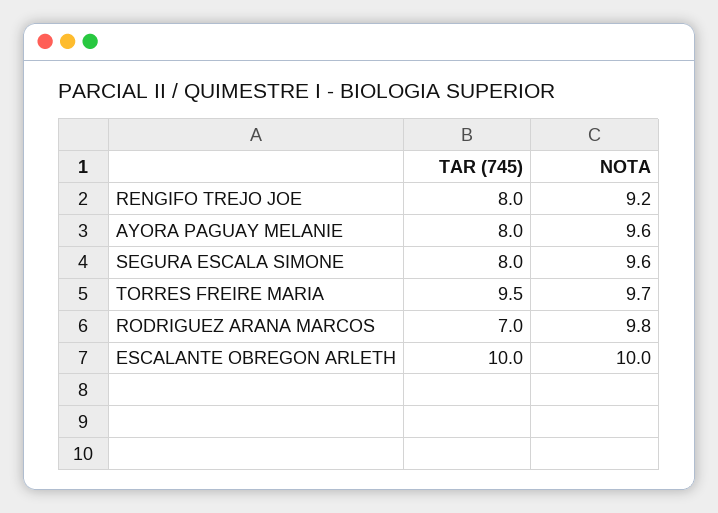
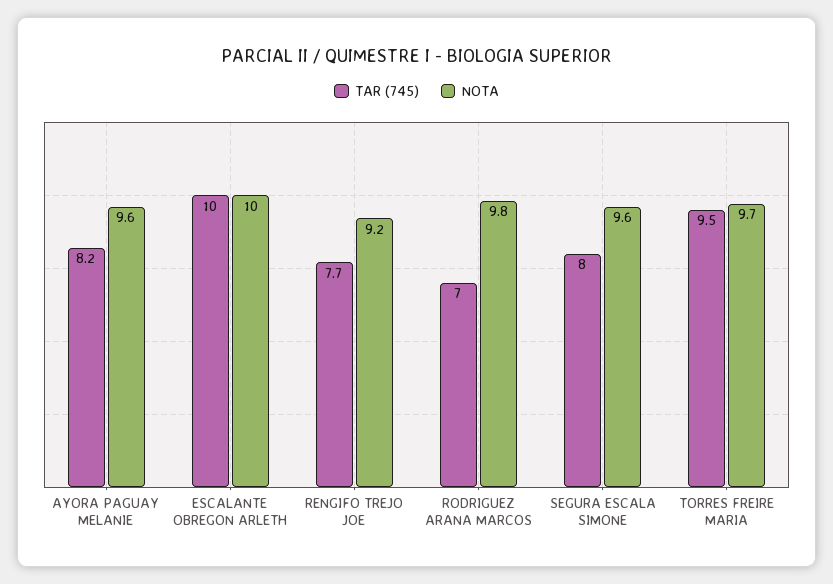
  {
    "TAR (745)": {
-     "RENGIFO TREJO JOE": 8,
+     "RENGIFO TREJO JOE": 7.7,
-     "AYORA PAGUAY MELANIE": 8,
+     "AYORA PAGUAY MELANIE": 8.2,
      "SEGURA ESCALA SIMONE": 8,
      "TORRES FREIRE MARIA": 9.5,
      "RODRIGUEZ ARANA MARCOS": 7,
      "ESCALANTE OBREGON ARLETH": 10
    },
    "NOTA": {
      "RENGIFO TREJO JOE": 9.2,
      "AYORA PAGUAY MELANIE": 9.6,
      "SEGURA ESCALA SIMONE": 9.6,
      "TORRES FREIRE MARIA": 9.7,
      "RODRIGUEZ ARANA MARCOS": 9.8,
      "ESCALANTE OBREGON ARLETH": 10
    }
  }

